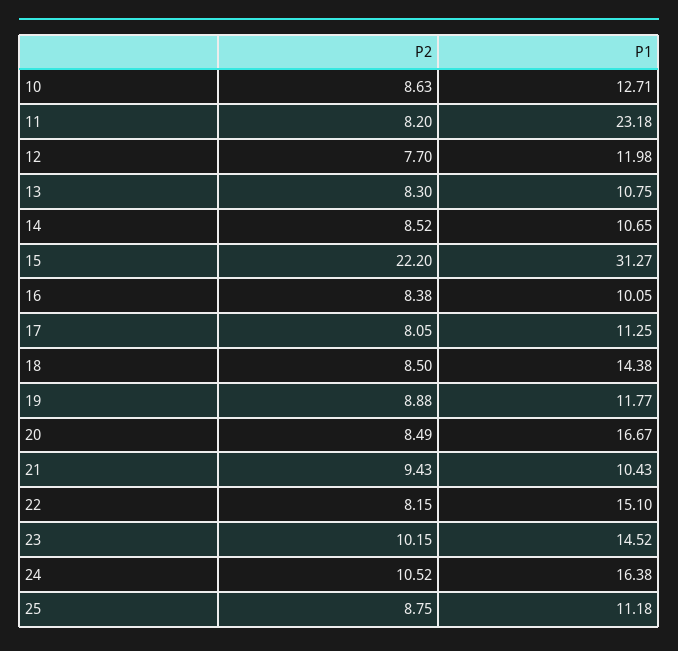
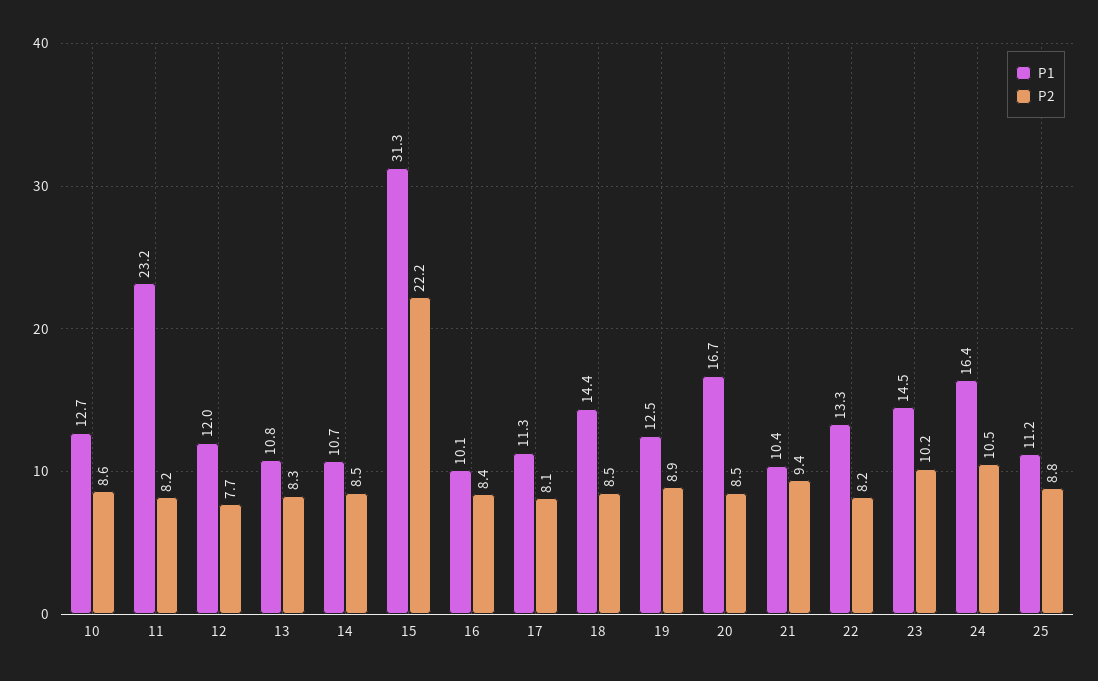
  {
    "P2": {
      "10": 8.63,
      "11": 8.2,
      "12": 7.7,
      "13": 8.3,
      "14": 8.52,
      "15": 22.2,
      "16": 8.38,
      "17": 8.05,
      "18": 8.5,
      "19": 8.88,
      "20": 8.49,
      "21": 9.43,
      "22": 8.15,
      "23": 10.15,
      "24": 10.52,
      "25": 8.75
    },
    "P1": {
      "10": 12.71,
      "11": 23.18,
      "12": 11.98,
      "13": 10.75,
      "14": 10.65,
      "15": 31.27,
      "16": 10.05,
      "17": 11.25,
      "18": 14.38,
-     "19": 11.77,
+     "19": 12.5,
      "20": 16.67,
      "21": 10.43,
-     "22": 15.1,
+     "22": 13.3,
      "23": 14.52,
      "24": 16.38,
      "25": 11.18
    }
  }

